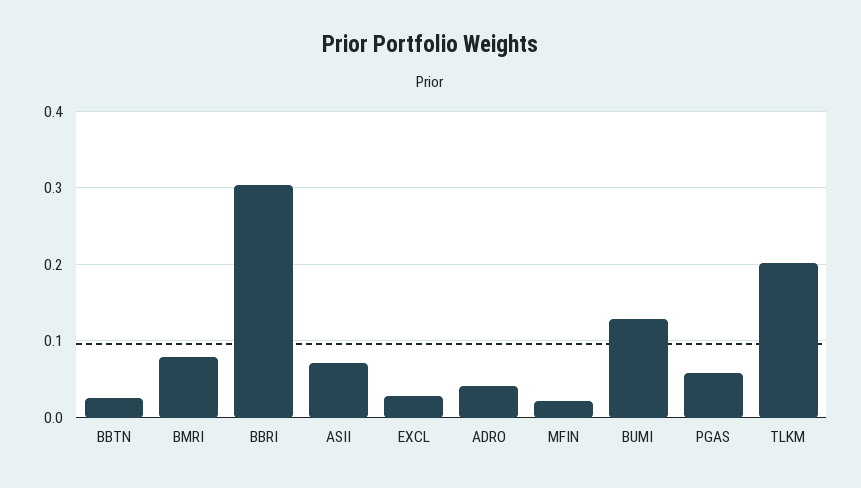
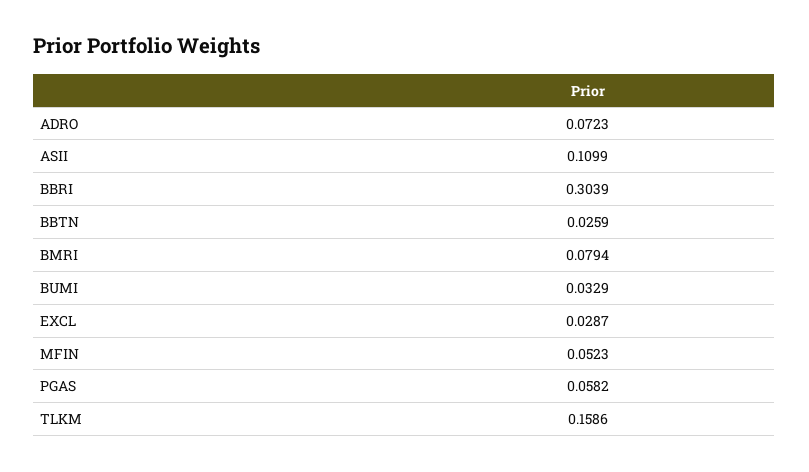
  {
    "BBTN": 0.0259,
    "BMRI": 0.0794,
    "BBRI": 0.3039,
-   "ASII": 0.07,
+   "ASII": 0.1099,
    "EXCL": 0.0287,
-   "ADRO": 0.04,
+   "ADRO": 0.0723,
-   "MFIN": 0.02,
+   "MFIN": 0.0523,
-   "BUMI": 0.13,
+   "BUMI": 0.0329,
    "PGAS": 0.0582,
-   "TLKM": 0.2
+   "TLKM": 0.1586
  }

